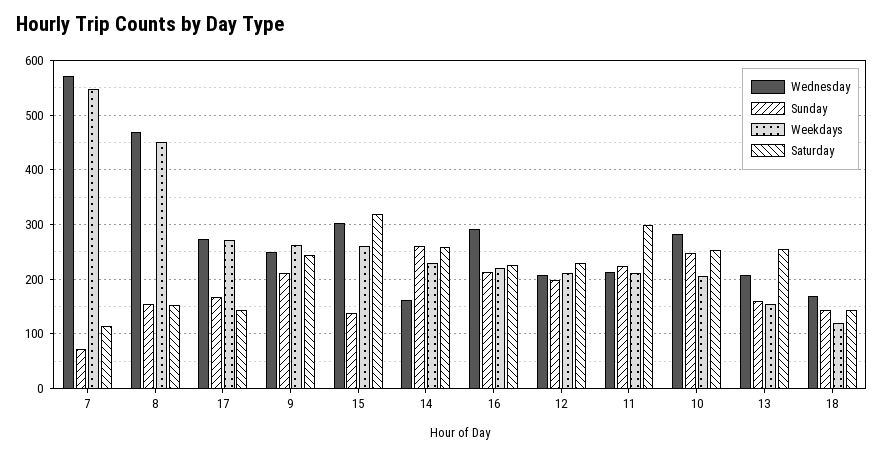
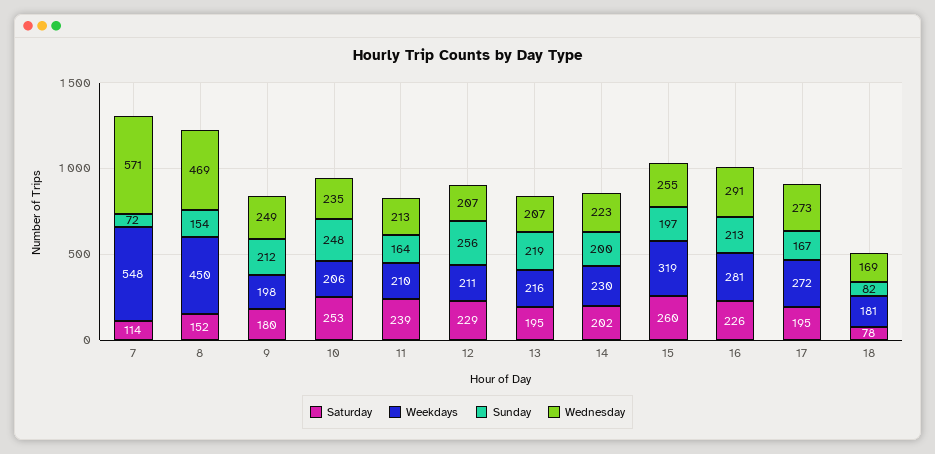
  {
    "Wednesday": {
      "7": 571,
      "8": 469,
      "17": 273,
      "9": 249,
-     "15": 300,
+     "15": 255,
-     "14": 160,
+     "14": 223,
      "16": 291,
      "12": 207,
      "11": 213,
-     "10": 280,
+     "10": 235,
      "13": 207,
      "18": 169
    },
    "Sunday": {
      "7": 72,
      "8": 154,
      "17": 167,
      "9": 212,
-     "15": 140,
+     "15": 197,
-     "14": 260,
+     "14": 200,
      "16": 213,
-     "12": 200,
+     "12": 256,
-     "11": 220,
+     "11": 164,
      "10": 248,
-     "13": 160,
+     "13": 219,
-     "18": 140
+     "18": 82
    },
    "Weekdays": {
      "7": 548,
      "8": 450,
      "17": 272,
-     "9": 260,
+     "9": 198,
-     "15": 260,
+     "15": 319,
      "14": 230,
-     "16": 220,
+     "16": 281,
      "12": 211,
      "11": 210,
      "10": 206,
-     "13": 160,
+     "13": 216,
-     "18": 120
+     "18": 181
    },
    "Saturday": {
      "7": 114,
      "8": 152,
-     "17": 140,
+     "17": 195,
-     "9": 240,
+     "9": 180,
-     "15": 320,
+     "15": 260,
-     "14": 260,
+     "14": 202,
      "16": 226,
      "12": 229,
-     "11": 300,
+     "11": 239,
      "10": 253,
-     "13": 260,
+     "13": 195,
-     "18": 140
+     "18": 78
    }
  }

